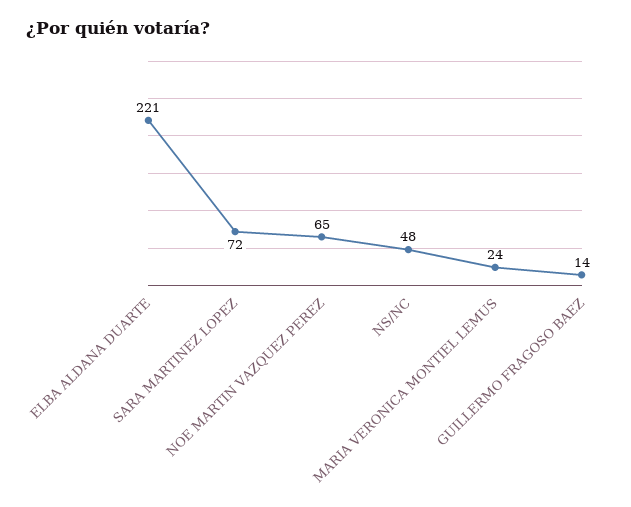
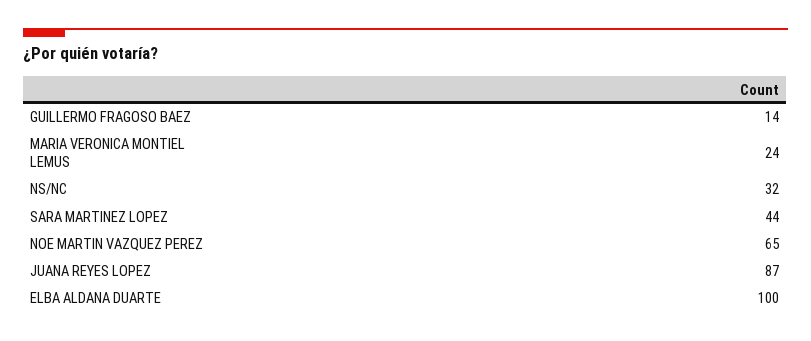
  {
-   "ELBA ALDANA DUARTE": 221,
+   "ELBA ALDANA DUARTE": 100,
-   "SARA MARTINEZ LOPEZ": 72,
+   "SARA MARTINEZ LOPEZ": 44,
    "NOE MARTIN VAZQUEZ PEREZ": 65,
-   "NS/NC": 48,
+   "NS/NC": 32,
    "MARIA VERONICA MONTIEL LEMUS": 24,
-   "GUILLERMO FRAGOSO BAEZ": 14
+   "GUILLERMO FRAGOSO BAEZ": 14,
+   "JUANA REYES LOPEZ": 87
  }

